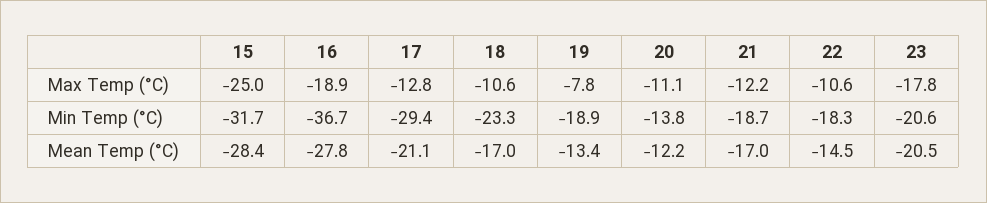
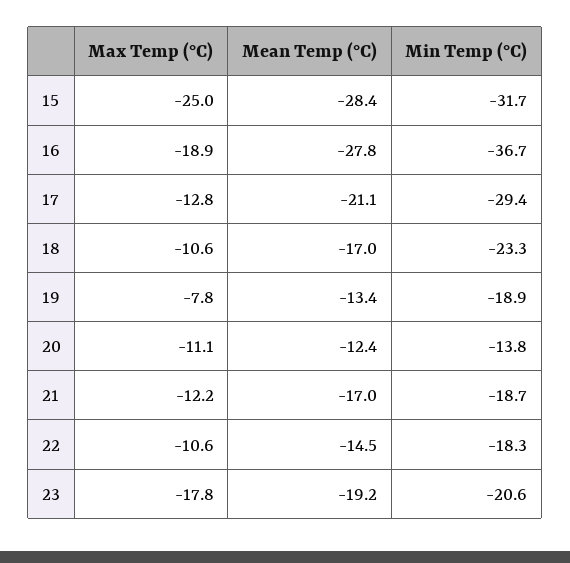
  {
    "15": {
      "Max Temp (°C)": -25,
      "Min Temp (°C)": -31.7,
      "Mean Temp (°C)": -28.4
    },
    "16": {
      "Max Temp (°C)": -18.9,
      "Min Temp (°C)": -36.7,
      "Mean Temp (°C)": -27.8
    },
    "17": {
      "Max Temp (°C)": -12.8,
      "Min Temp (°C)": -29.4,
      "Mean Temp (°C)": -21.1
    },
    "18": {
      "Max Temp (°C)": -10.6,
      "Min Temp (°C)": -23.3,
      "Mean Temp (°C)": -17
    },
    "19": {
      "Max Temp (°C)": -7.8,
      "Min Temp (°C)": -18.9,
      "Mean Temp (°C)": -13.4
    },
    "20": {
      "Max Temp (°C)": -11.1,
      "Min Temp (°C)": -13.8,
-     "Mean Temp (°C)": -12.2
+     "Mean Temp (°C)": -12.4
    },
    "21": {
      "Max Temp (°C)": -12.2,
      "Min Temp (°C)": -18.7,
      "Mean Temp (°C)": -17
    },
    "22": {
      "Max Temp (°C)": -10.6,
      "Min Temp (°C)": -18.3,
      "Mean Temp (°C)": -14.5
    },
    "23": {
      "Max Temp (°C)": -17.8,
      "Min Temp (°C)": -20.6,
-     "Mean Temp (°C)": -20.5
+     "Mean Temp (°C)": -19.2
    }
  }

